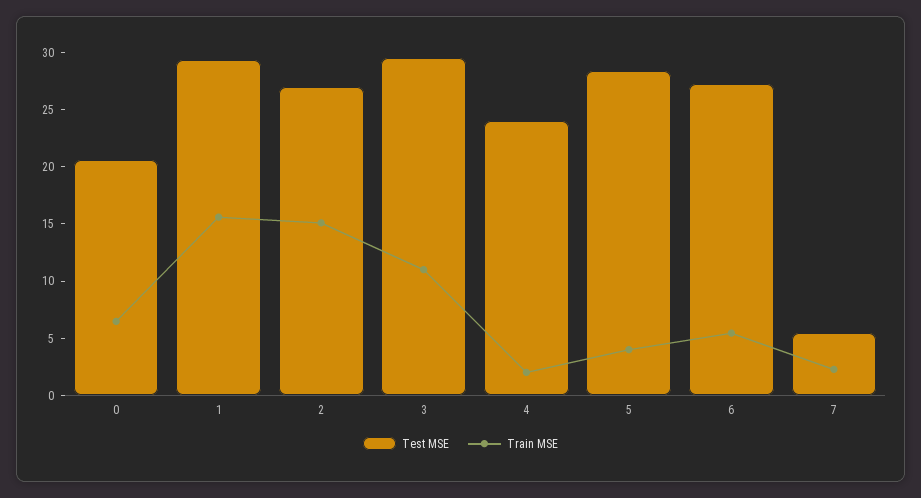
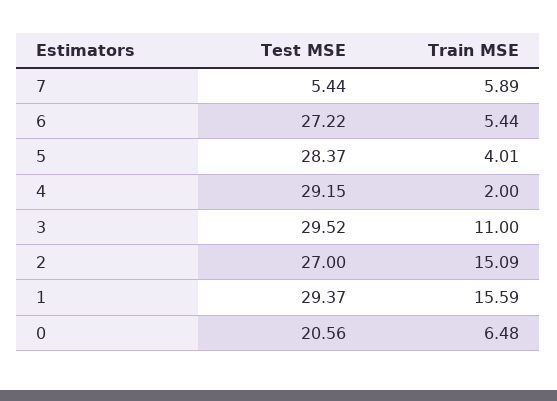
  {
    "Test MSE": {
      "0": 20.56,
      "1": 29.37,
      "2": 27,
      "3": 29.52,
-     "4": 24,
+     "4": 29.15,
      "5": 28.37,
      "6": 27.22,
      "7": 5.44
    },
    "Train MSE": {
      "0": 6.48,
      "1": 15.59,
      "2": 15.09,
      "3": 11,
      "4": 2,
      "5": 4.01,
      "6": 5.44,
-     "7": 2
+     "7": 5.89
    }
  }

